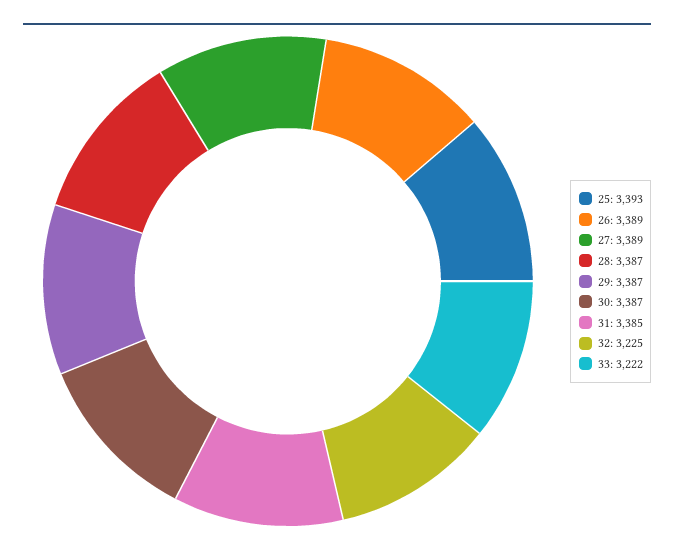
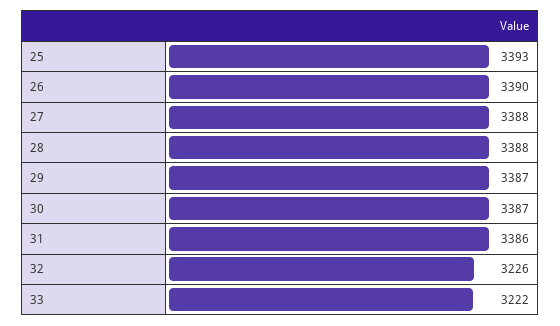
  {
    "25": 3393,
-   "26": 3389,
+   "26": 3390,
-   "27": 3389,
+   "27": 3388,
-   "28": 3387,
+   "28": 3388,
    "29": 3387,
    "30": 3387,
-   "31": 3385,
+   "31": 3386,
-   "32": 3225,
+   "32": 3226,
    "33": 3222
  }

